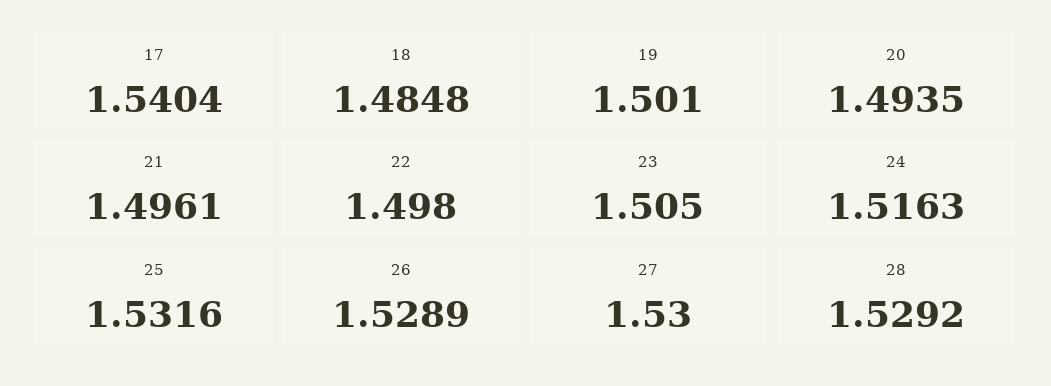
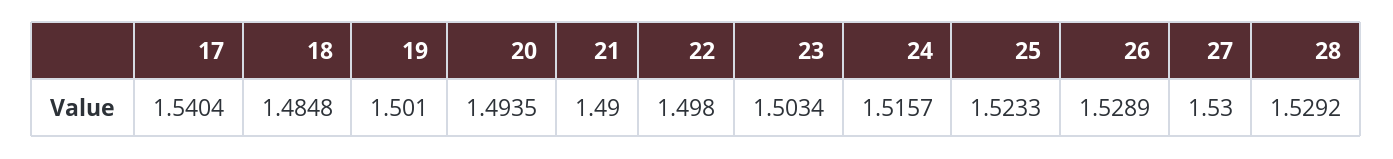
  {
    "17": 1.5404,
    "18": 1.4848,
    "19": 1.501,
    "20": 1.4935,
-   "21": 1.4961,
+   "21": 1.49,
    "22": 1.498,
-   "23": 1.505,
+   "23": 1.5034,
-   "24": 1.5163,
+   "24": 1.5157,
-   "25": 1.5316,
+   "25": 1.5233,
    "26": 1.5289,
    "27": 1.53,
    "28": 1.5292
  }

